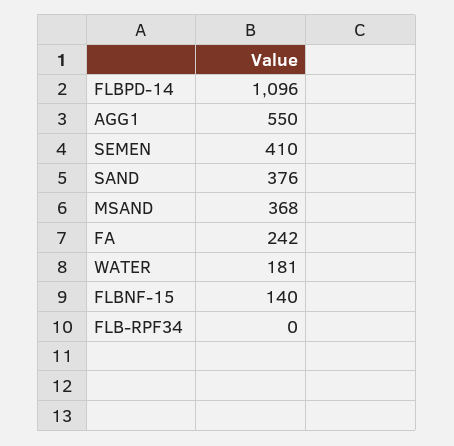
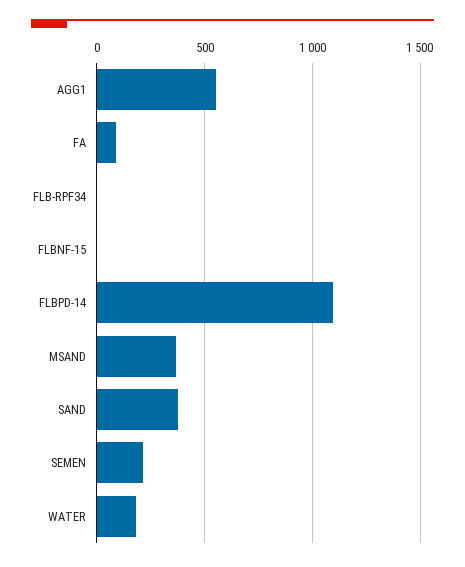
  {
    "FLBPD-14": 1096,
    "AGG1": 550,
-   "SEMEN": 410,
+   "SEMEN": 200,
    "SAND": 376,
    "MSAND": 368,
-   "FA": 242,
+   "FA": 100,
    "WATER": 181,
-   "FLBNF-15": 140,
+   "FLBNF-15": 0,
    "FLB-RPF34": 0
  }

